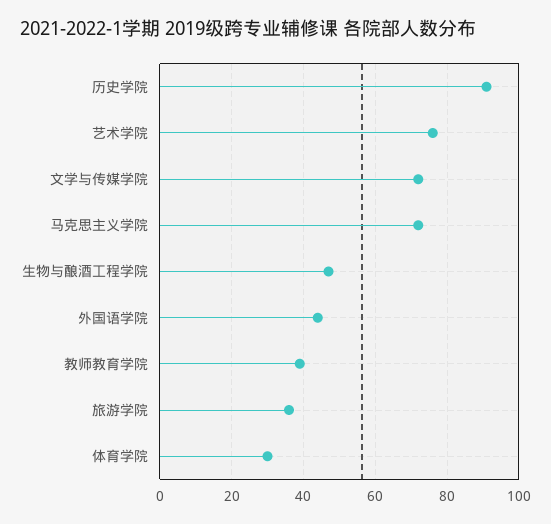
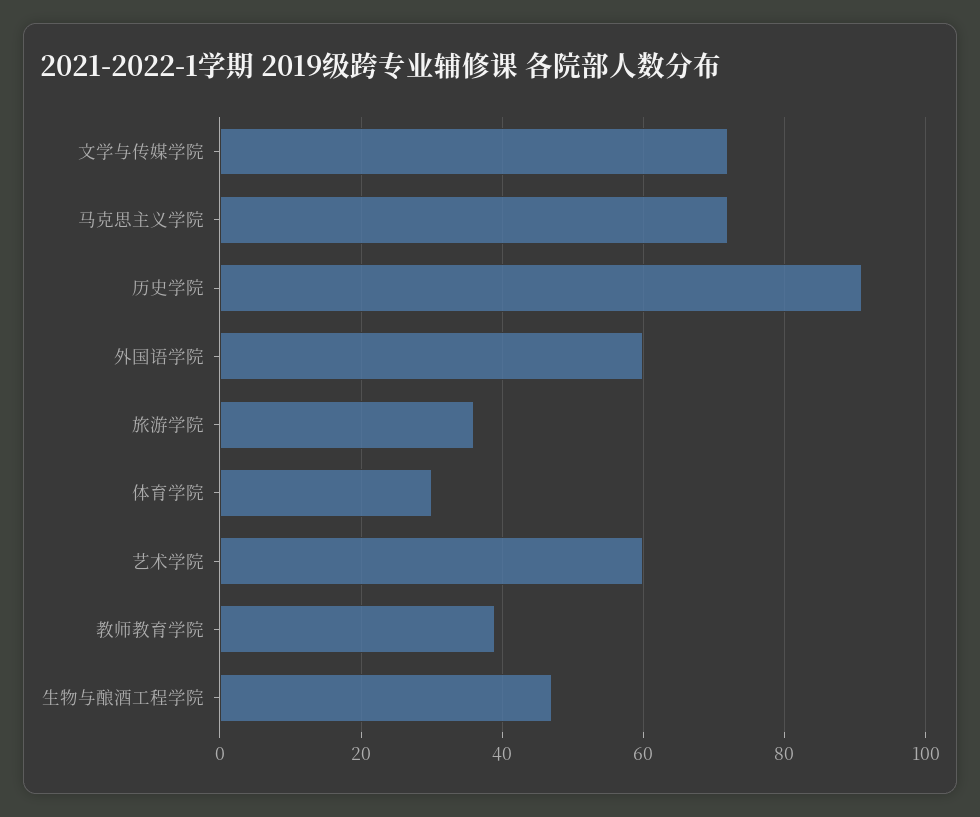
  {
    "历史学院": 90,
-   "艺术学院": 75,
+   "艺术学院": 60,
    "文学与传媒学院": 70,
    "马克思主义学院": 70,
    "生物与酿酒工程学院": 45,
-   "外国语学院": 45,
+   "外国语学院": 60,
    "教师教育学院": 40,
    "旅游学院": 35,
    "体育学院": 30
  }

